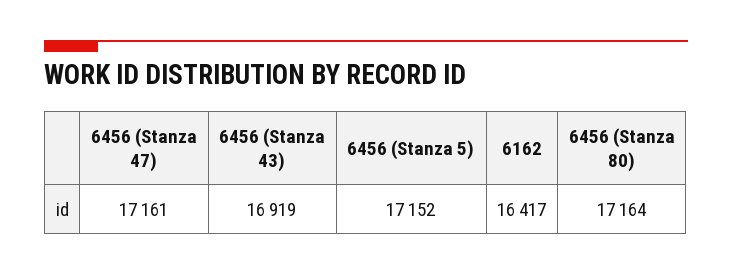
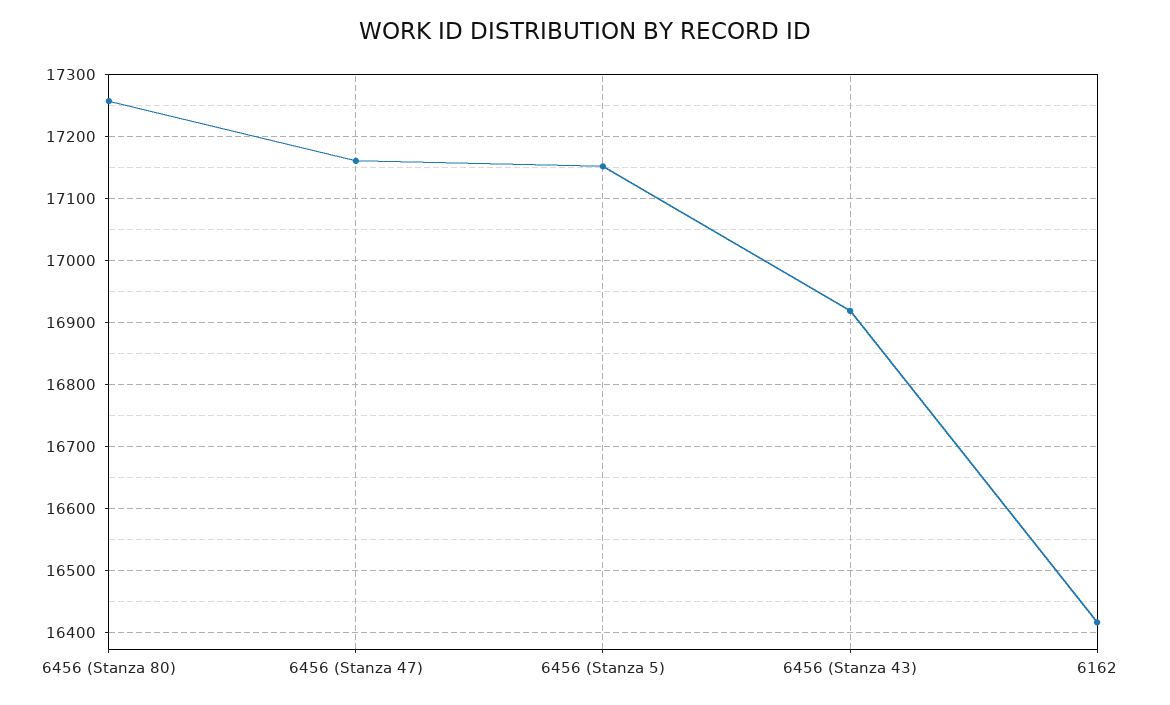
  {
    "6456 (Stanza 47)": 17161,
    "6456 (Stanza 43)": 16919,
    "6456 (Stanza 5)": 17152,
    "6162": 16417,
-   "6456 (Stanza 80)": 17164
+   "6456 (Stanza 80)": 17260
  }

